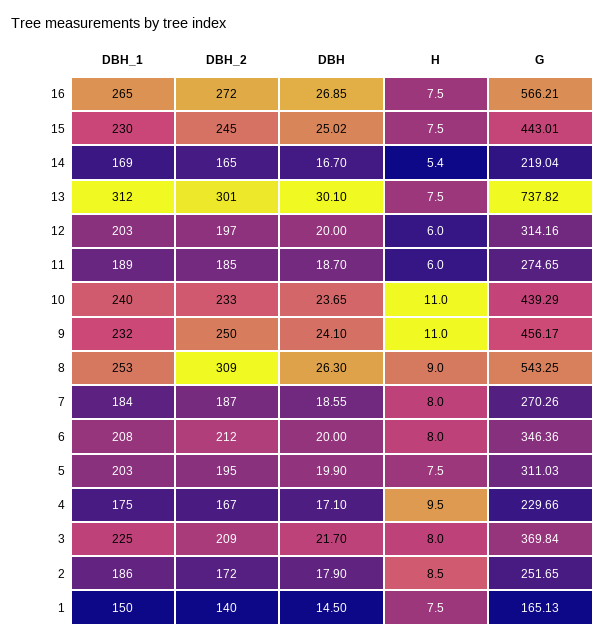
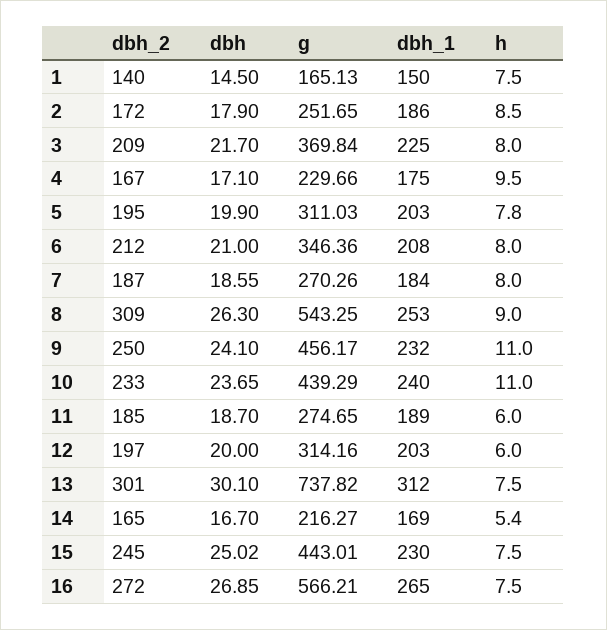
  {
    "DBH_1": {
      "16": 265,
      "15": 230,
      "14": 169,
      "13": 312,
      "12": 203,
      "11": 189,
      "10": 240,
      "9": 232,
      "8": 253,
      "7": 184,
      "6": 208,
      "5": 203,
      "4": 175,
      "3": 225,
      "2": 186,
      "1": 150
    },
    "DBH_2": {
      "16": 272,
      "15": 245,
      "14": 165,
      "13": 301,
      "12": 197,
      "11": 185,
      "10": 233,
      "9": 250,
      "8": 309,
      "7": 187,
      "6": 212,
      "5": 195,
      "4": 167,
      "3": 209,
      "2": 172,
      "1": 140
    },
    "DBH": {
      "16": 26.85,
      "15": 25.02,
      "14": 16.7,
      "13": 30.1,
      "12": 20,
      "11": 18.7,
      "10": 23.65,
      "9": 24.1,
      "8": 26.3,
      "7": 18.55,
-     "6": 20,
+     "6": 21,
      "5": 19.9,
      "4": 17.1,
      "3": 21.7,
      "2": 17.9,
      "1": 14.5
    },
    "H": {
      "16": 7.5,
      "15": 7.5,
      "14": 5.4,
      "13": 7.5,
      "12": 6,
      "11": 6,
      "10": 11,
      "9": 11,
      "8": 9,
      "7": 8,
      "6": 8,
-     "5": 7.5,
+     "5": 7.8,
      "4": 9.5,
      "3": 8,
      "2": 8.5,
      "1": 7.5
    },
    "G": {
      "16": 566.21,
      "15": 443.01,
-     "14": 219.04,
+     "14": 216.27,
      "13": 737.82,
      "12": 314.16,
      "11": 274.65,
      "10": 439.29,
      "9": 456.17,
      "8": 543.25,
      "7": 270.26,
      "6": 346.36,
      "5": 311.03,
      "4": 229.66,
      "3": 369.84,
      "2": 251.65,
      "1": 165.13
    }
  }

